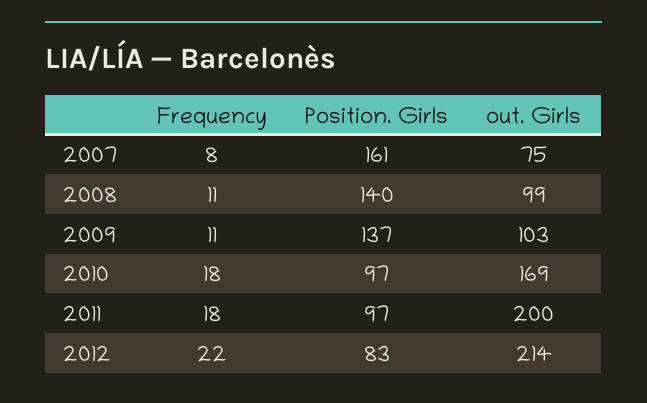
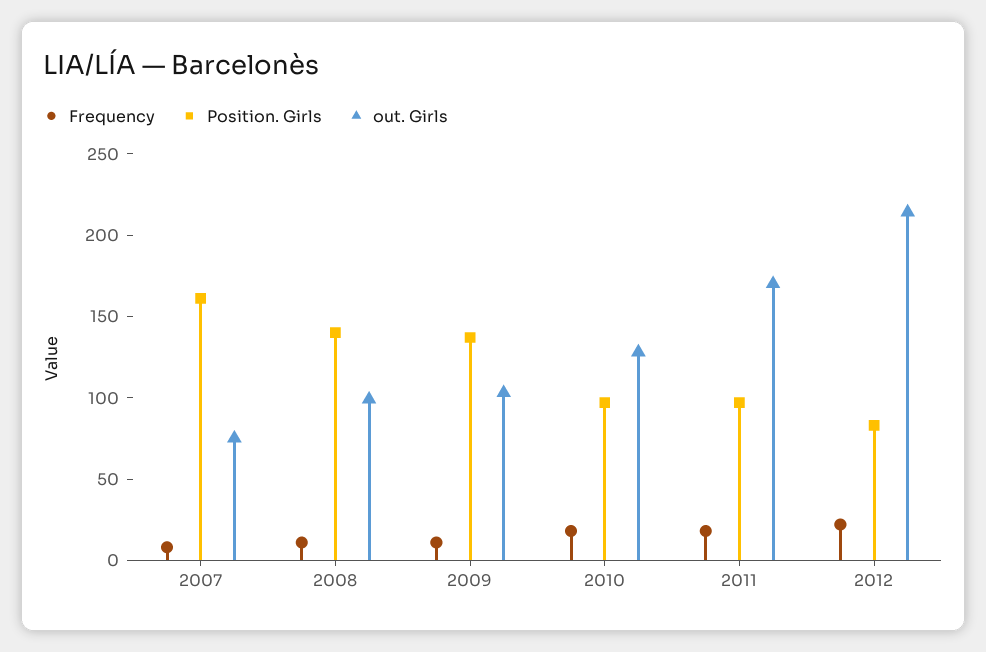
  {
    "Frequency": {
      "2007": 8,
      "2008": 11,
      "2009": 11,
      "2010": 18,
      "2011": 18,
      "2012": 22
    },
    "Position. Girls": {
      "2007": 161,
      "2008": 140,
      "2009": 137,
      "2010": 97,
      "2011": 97,
      "2012": 83
    },
    "out. Girls": {
      "2007": 75,
      "2008": 99,
      "2009": 103,
-     "2010": 169,
+     "2010": 130,
-     "2011": 200,
+     "2011": 170,
      "2012": 214
    }
  }

